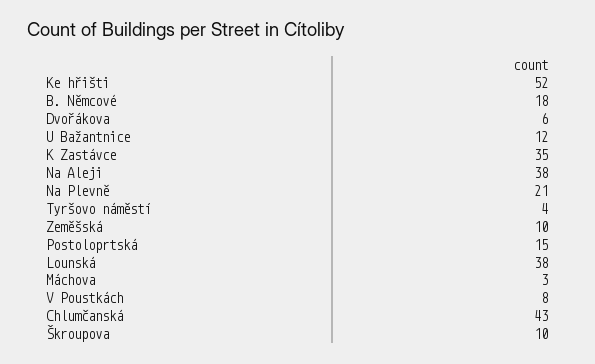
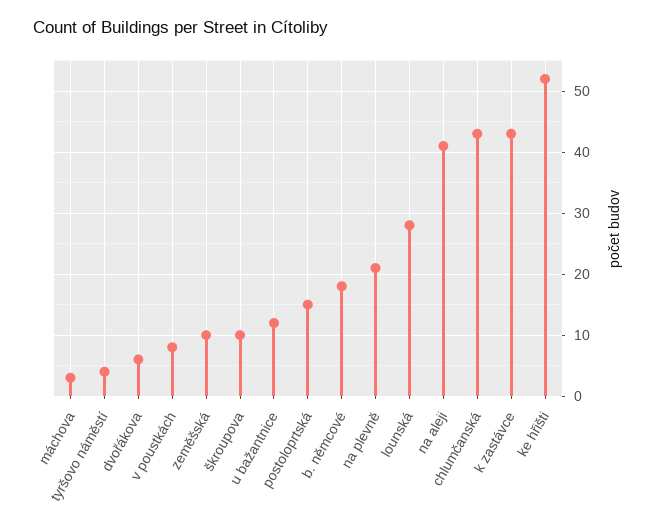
  {
    "Ke hřišti": 52,
    "B. Němcové": 18,
    "Dvořákova": 6,
    "U Bažantnice": 12,
-   "K Zastávce": 35,
+   "K Zastávce": 43,
-   "Na Aleji": 38,
+   "Na Aleji": 41,
    "Na Plevně": 21,
    "Tyršovo náměstí": 4,
    "Zeměšská": 10,
    "Postoloprtská": 15,
-   "Lounská": 38,
+   "Lounská": 28,
    "Máchova": 3,
    "V Poustkách": 8,
    "Chlumčanská": 43,
    "Škroupova": 10
  }

